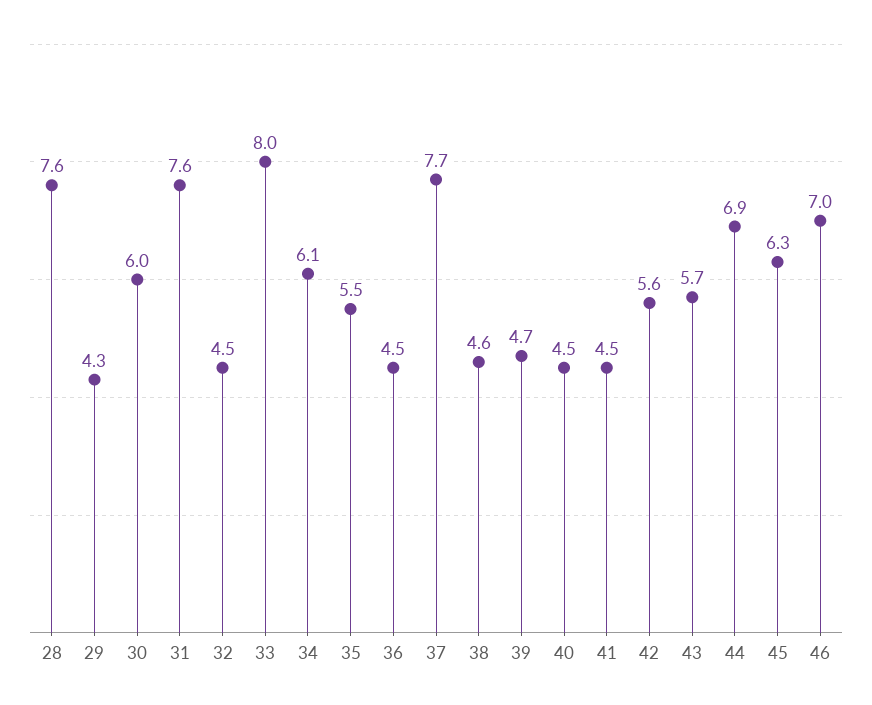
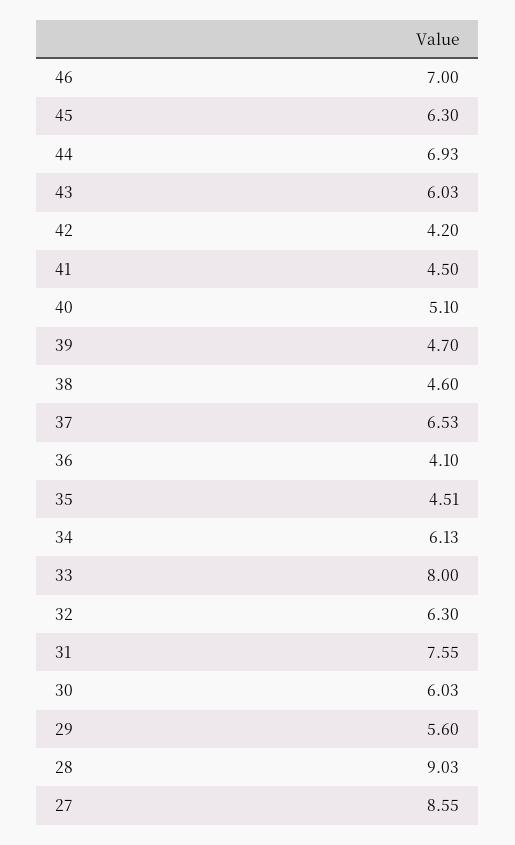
  {
-   "28": 7.6,
+   "28": 9.03,
-   "29": 4.3,
+   "29": 5.6,
    "30": 6.03,
    "31": 7.55,
-   "32": 4.5,
+   "32": 6.3,
    "33": 8,
    "34": 6.13,
-   "35": 5.5,
+   "35": 4.51,
-   "36": 4.5,
+   "36": 4.1,
-   "37": 7.7,
+   "37": 6.53,
    "38": 4.6,
    "39": 4.7,
-   "40": 4.5,
+   "40": 5.1,
    "41": 4.5,
-   "42": 5.6,
+   "42": 4.2,
-   "43": 5.7,
+   "43": 6.03,
    "44": 6.93,
    "45": 6.3,
-   "46": 7
+   "46": 7,
+   "27": 8.55
  }

